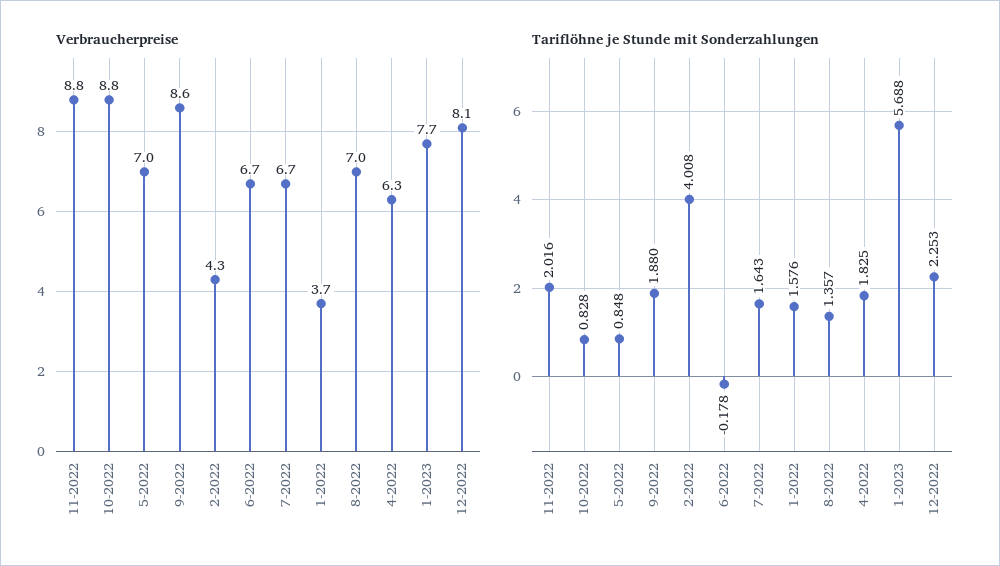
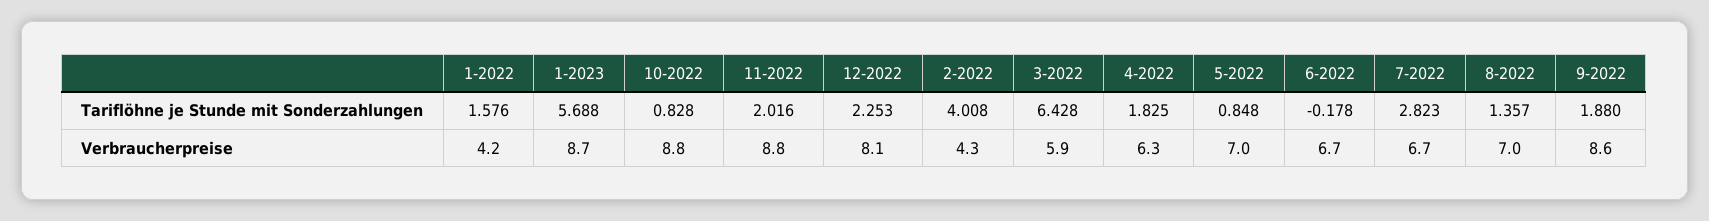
  {
    "Verbraucherpreise": {
      "11-2022": 8.8,
      "10-2022": 8.8,
      "5-2022": 7,
      "9-2022": 8.6,
      "2-2022": 4.3,
      "6-2022": 6.7,
      "7-2022": 6.7,
-     "1-2022": 3.7,
+     "1-2022": 4.2,
      "8-2022": 7,
      "4-2022": 6.3,
-     "1-2023": 7.7,
+     "1-2023": 8.7,
-     "12-2022": 8.1
+     "12-2022": 8.1,
+     "3-2022": 5.9
    },
    "Tariflöhne je Stunde mit Sonderzahlungen": {
      "11-2022": 2.016,
      "10-2022": 0.828,
      "5-2022": 0.848,
      "9-2022": 1.88,
      "2-2022": 4.008,
      "6-2022": -0.178,
-     "7-2022": 1.643,
+     "7-2022": 2.823,
      "1-2022": 1.576,
      "8-2022": 1.357,
      "4-2022": 1.825,
      "1-2023": 5.688,
-     "12-2022": 2.253
+     "12-2022": 2.253,
+     "3-2022": 6.428
    }
  }

